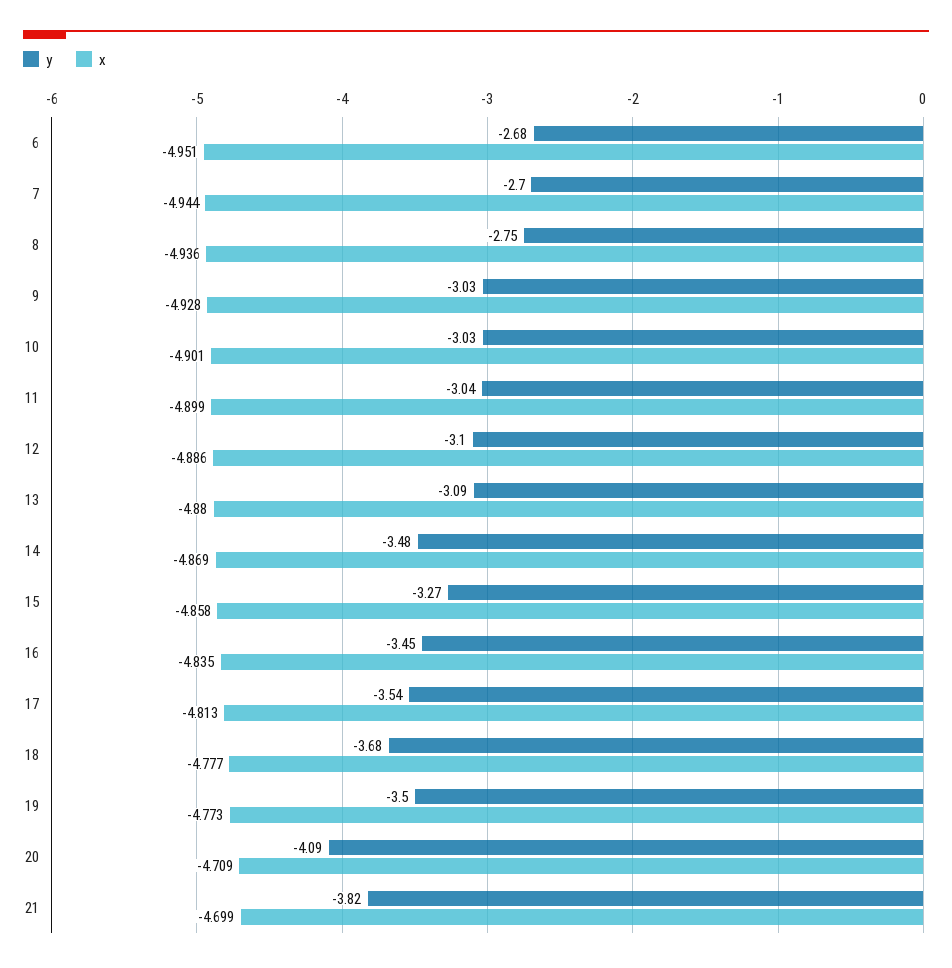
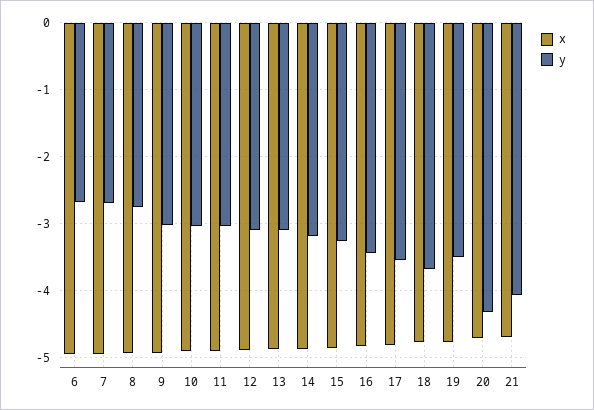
  {
    "y": {
      "6": -2.68,
      "7": -2.7,
      "8": -2.75,
      "9": -3.03,
      "10": -3.03,
      "11": -3.04,
      "12": -3.1,
      "13": -3.09,
-     "14": -3.48,
+     "14": -3.2,
      "15": -3.27,
      "16": -3.45,
      "17": -3.54,
      "18": -3.68,
      "19": -3.5,
-     "20": -4.09,
+     "20": -4.3,
-     "21": -3.82
+     "21": -4.1
    },
    "x": {
      "6": -4.951,
      "7": -4.944,
      "8": -4.936,
      "9": -4.928,
      "10": -4.901,
      "11": -4.899,
      "12": -4.886,
      "13": -4.88,
      "14": -4.869,
      "15": -4.858,
      "16": -4.835,
      "17": -4.813,
      "18": -4.777,
      "19": -4.773,
      "20": -4.709,
      "21": -4.699
    }
  }

